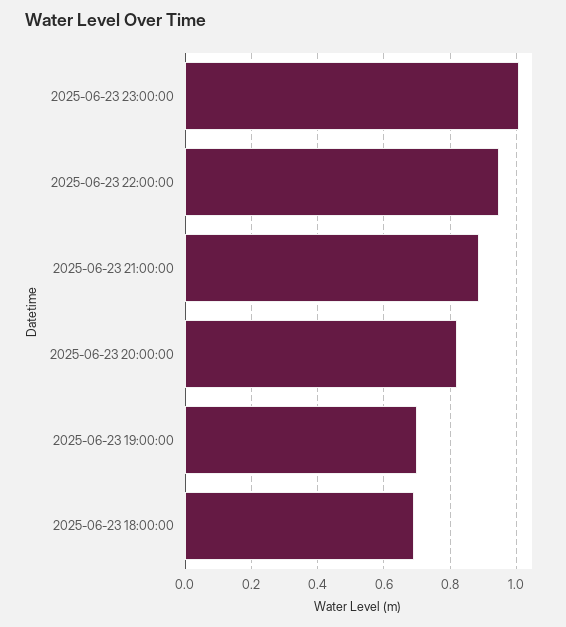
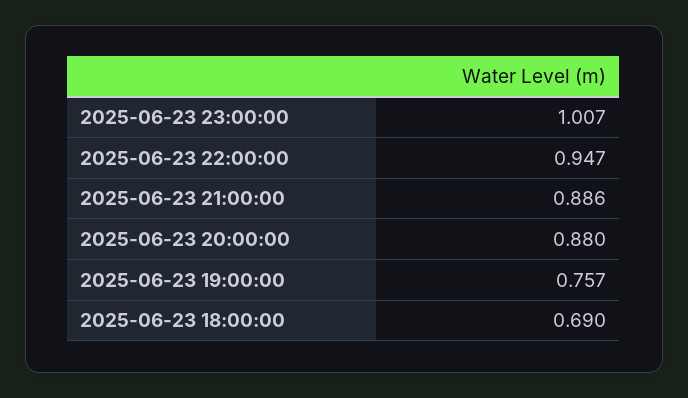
  {
    "2025-06-23 23:00:00": 1.007,
    "2025-06-23 22:00:00": 0.947,
    "2025-06-23 21:00:00": 0.886,
-   "2025-06-23 20:00:00": 0.82,
+   "2025-06-23 20:00:00": 0.88,
-   "2025-06-23 19:00:00": 0.7,
+   "2025-06-23 19:00:00": 0.757,
    "2025-06-23 18:00:00": 0.69
  }

